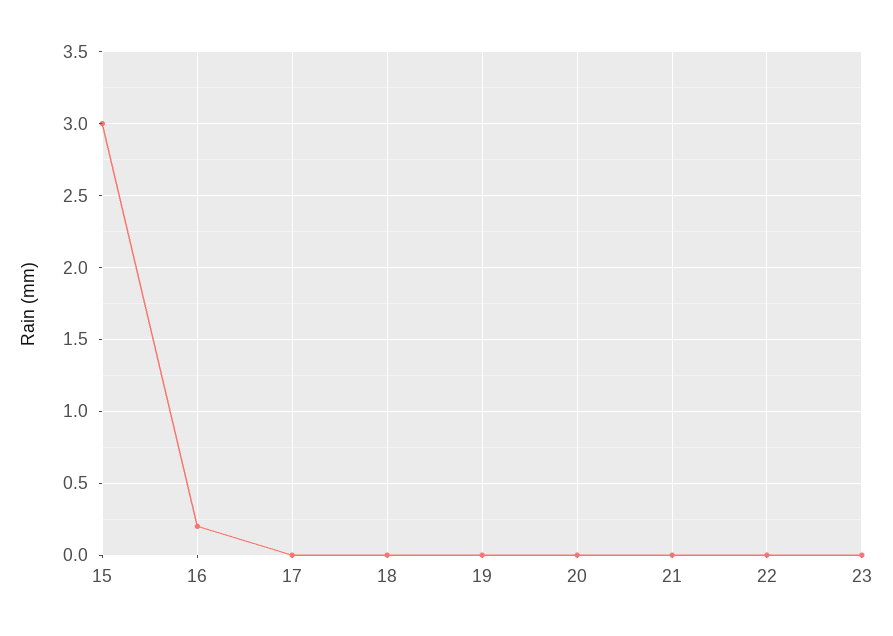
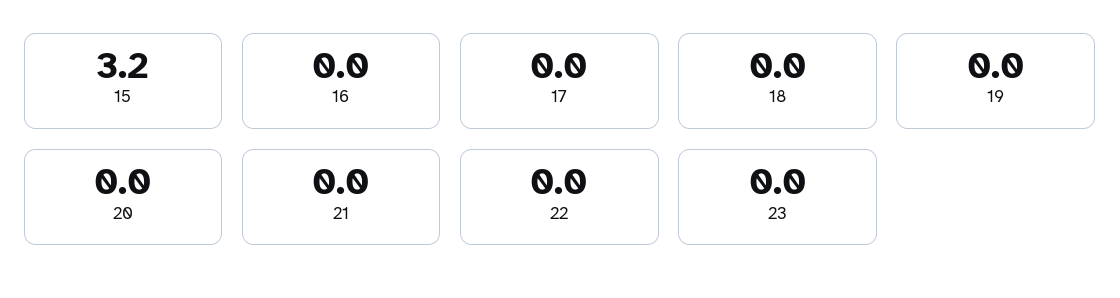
  {
-   "15": 3,
+   "15": 3.2,
-   "16": 0.2,
+   "16": 0,
    "17": 0,
    "18": 0,
    "19": 0,
    "20": 0,
    "21": 0,
    "22": 0,
    "23": 0
  }

